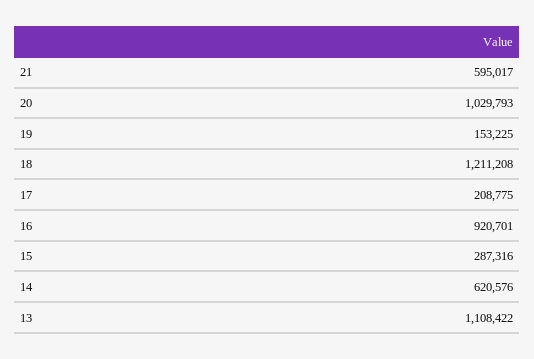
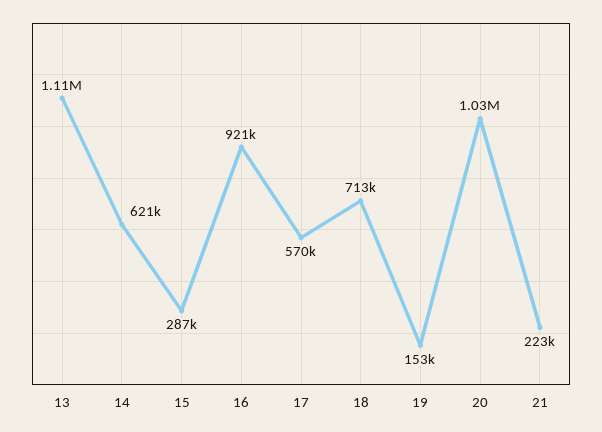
  {
-   "21": 595017,
+   "21": 223000,
    "20": 1029793,
    "19": 153225,
-   "18": 1211208,
+   "18": 713000,
-   "17": 208775,
+   "17": 570000,
    "16": 920701,
    "15": 287316,
    "14": 620576,
    "13": 1108422
  }

